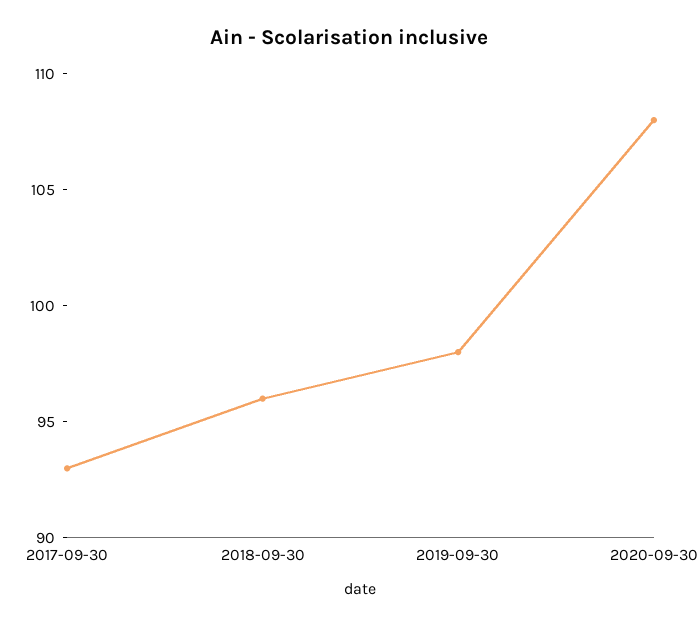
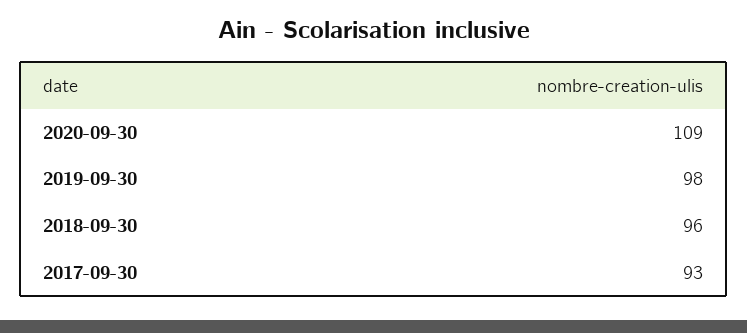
  {
    "2017-09-30": 93,
    "2018-09-30": 96,
    "2019-09-30": 98,
-   "2020-09-30": 108
+   "2020-09-30": 109
  }

